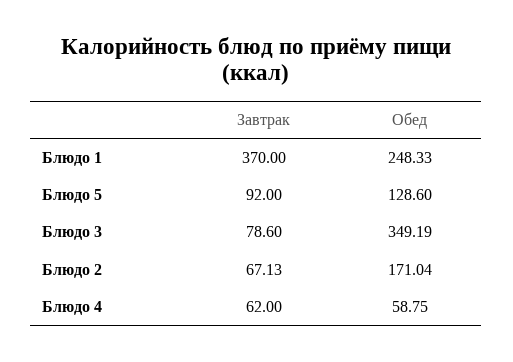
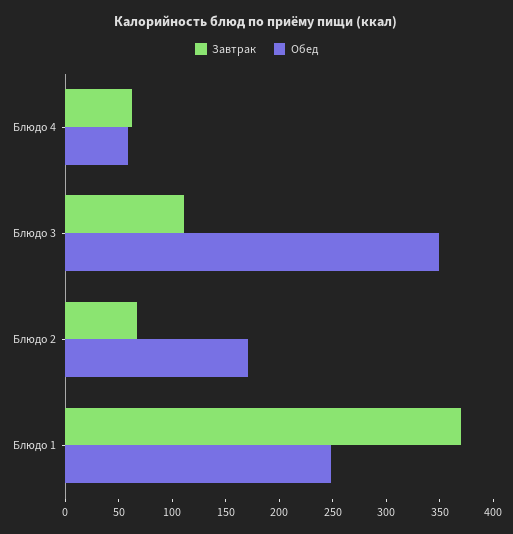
  {
    "Завтрак": {
      "Блюдо 1": 370,
-     "Блюдо 5": 92,
-     "Блюдо 3": 78.6,
+     "Блюдо 3": 110,
      "Блюдо 2": 67.13,
      "Блюдо 4": 62
    },
    "Обед": {
      "Блюдо 1": 248.33,
-     "Блюдо 5": 128.6,
      "Блюдо 3": 349.19,
      "Блюдо 2": 171.04,
      "Блюдо 4": 58.75
    }
  }

